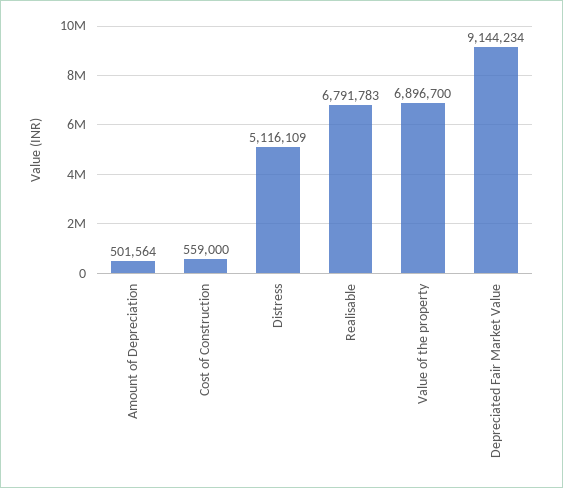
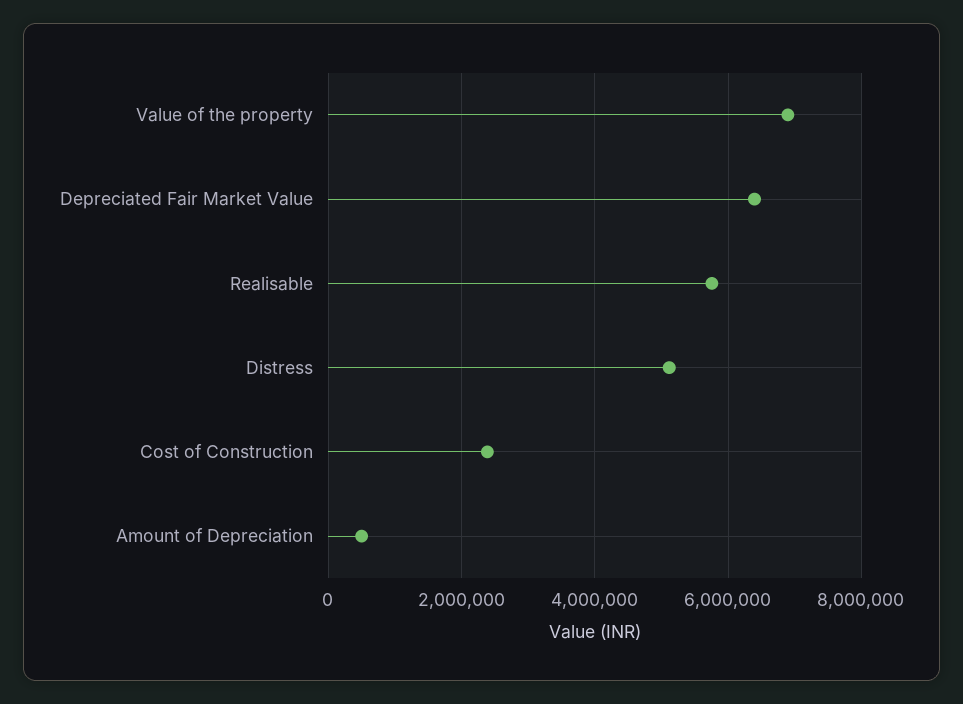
  {
    "Amount of Depreciation": 501564,
-   "Cost of Construction": 559000,
+   "Cost of Construction": 2400000,
    "Distress": 5116109,
-   "Realisable": 6791783,
+   "Realisable": 5800000,
    "Value of the property": 6896700,
-   "Depreciated Fair Market Value": 9144234
+   "Depreciated Fair Market Value": 6400000
  }

